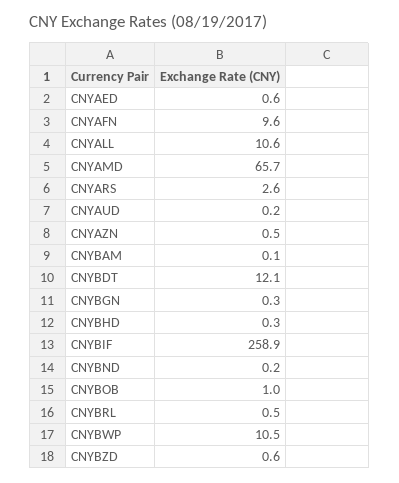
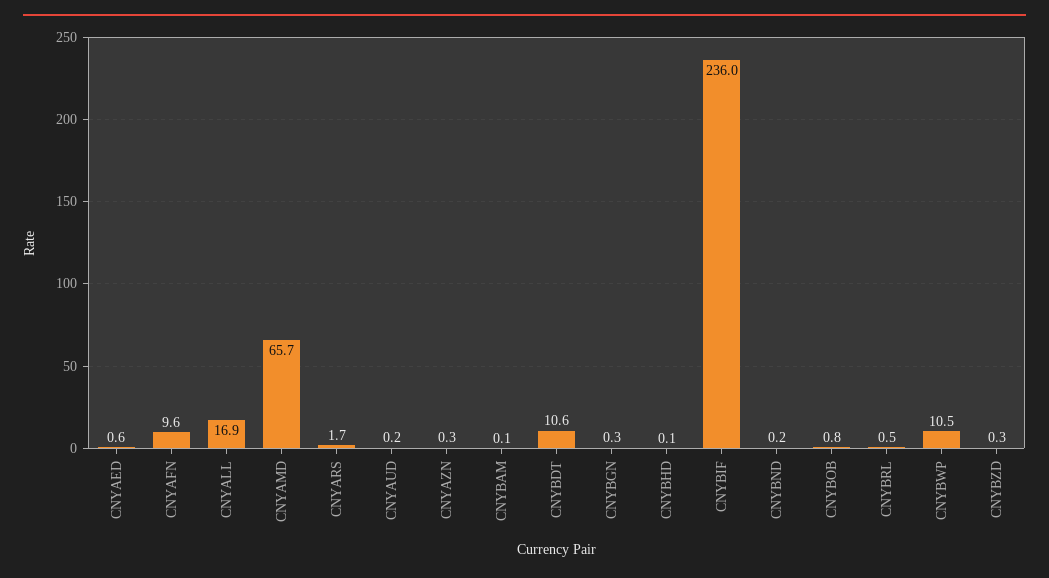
  {
    "CNYAED": 0.6,
    "CNYAFN": 9.6,
-   "CNYALL": 10.6,
+   "CNYALL": 16.9,
    "CNYAMD": 65.7,
-   "CNYARS": 2.6,
+   "CNYARS": 1.7,
    "CNYAUD": 0.2,
-   "CNYAZN": 0.5,
+   "CNYAZN": 0.3,
    "CNYBAM": 0.1,
-   "CNYBDT": 12.1,
+   "CNYBDT": 10.6,
    "CNYBGN": 0.3,
-   "CNYBHD": 0.3,
+   "CNYBHD": 0.1,
-   "CNYBIF": 258.9,
+   "CNYBIF": 236,
    "CNYBND": 0.2,
-   "CNYBOB": 1,
+   "CNYBOB": 0.8,
    "CNYBRL": 0.5,
    "CNYBWP": 10.5,
-   "CNYBZD": 0.6
+   "CNYBZD": 0.3
  }

